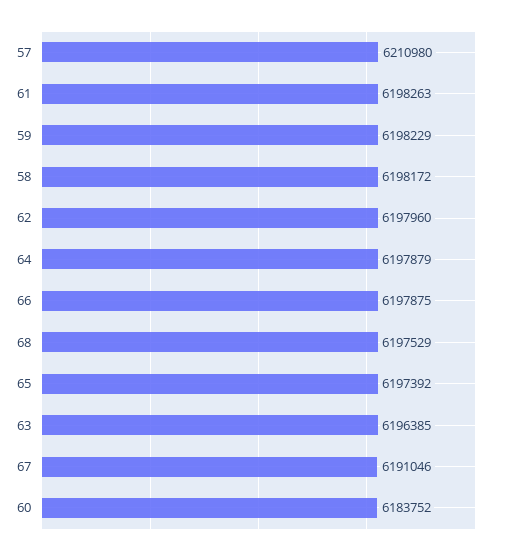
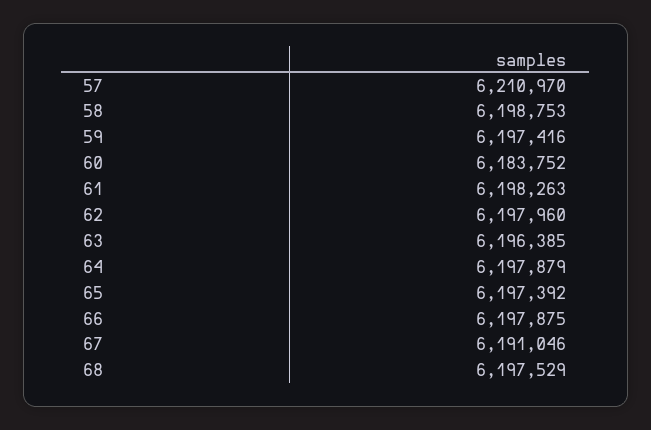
  {
-   "57": 6210980,
+   "57": 6210970,
    "61": 6198263,
-   "59": 6198229,
+   "59": 6197416,
-   "58": 6198172,
+   "58": 6198753,
    "62": 6197960,
    "64": 6197879,
    "66": 6197875,
    "68": 6197529,
    "65": 6197392,
    "63": 6196385,
    "67": 6191046,
    "60": 6183752
  }

